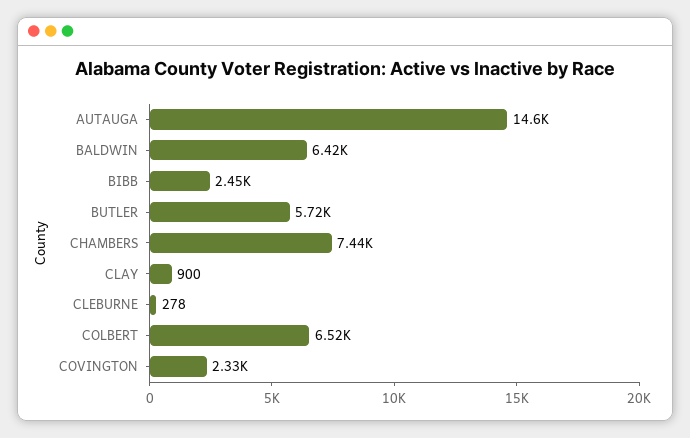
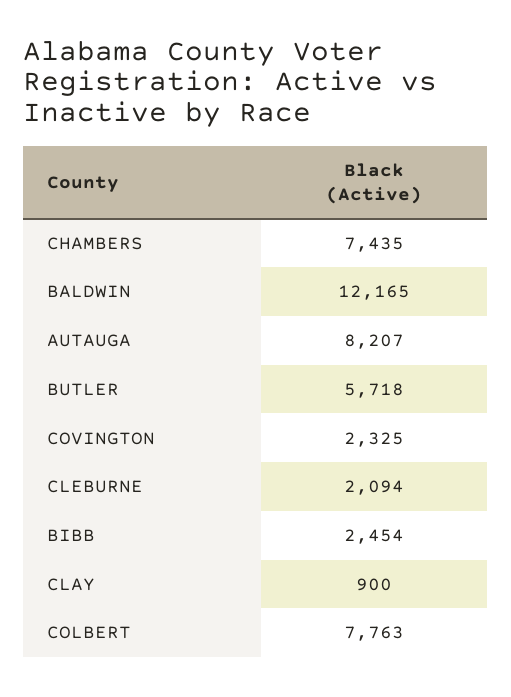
  {
-   "AUTAUGA": 14600,
+   "AUTAUGA": 8207,
-   "BALDWIN": 6420,
+   "BALDWIN": 12165,
    "BIBB": 2454,
    "BUTLER": 5718,
    "CHAMBERS": 7435,
    "CLAY": 900,
-   "CLEBURNE": 278,
+   "CLEBURNE": 2094,
-   "COLBERT": 6520,
+   "COLBERT": 7763,
    "COVINGTON": 2325
  }

